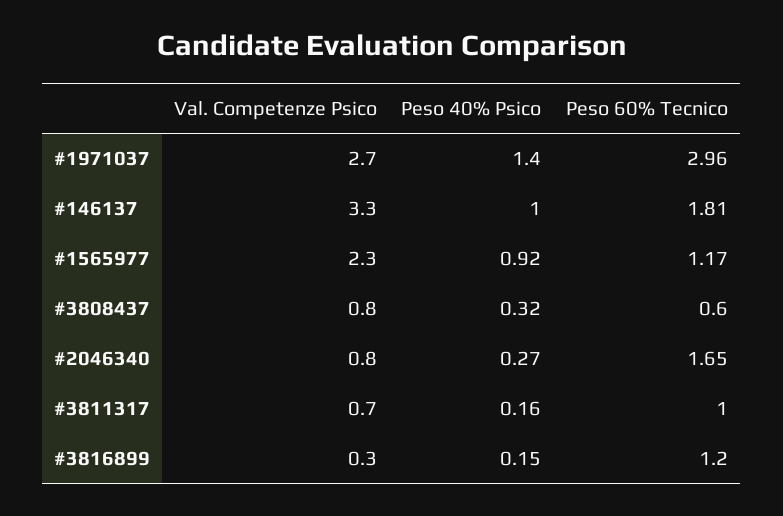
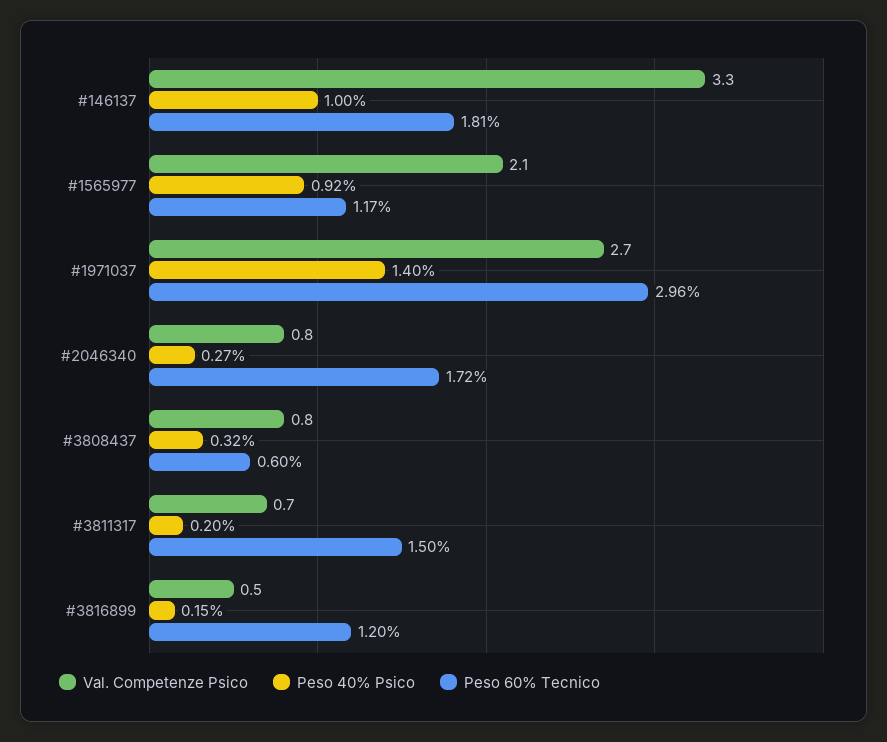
  {
    "Val. Competenze Psico": {
      "#1971037": 2.7,
      "#146137": 3.3,
-     "#1565977": 2.3,
+     "#1565977": 2.1,
      "#3808437": 0.8,
      "#2046340": 0.8,
      "#3811317": 0.7,
-     "#3816899": 0.3
+     "#3816899": 0.5
    },
    "Peso 40% Psico": {
      "#1971037": 1.4,
      "#146137": 1,
      "#1565977": 0.92,
      "#3808437": 0.32,
      "#2046340": 0.27,
-     "#3811317": 0.16,
+     "#3811317": 0.2,
      "#3816899": 0.15
    },
    "Peso 60% Tecnico": {
      "#1971037": 2.96,
      "#146137": 1.81,
      "#1565977": 1.17,
      "#3808437": 0.6,
-     "#2046340": 1.65,
+     "#2046340": 1.72,
-     "#3811317": 1,
+     "#3811317": 1.5,
      "#3816899": 1.2
    }
  }

